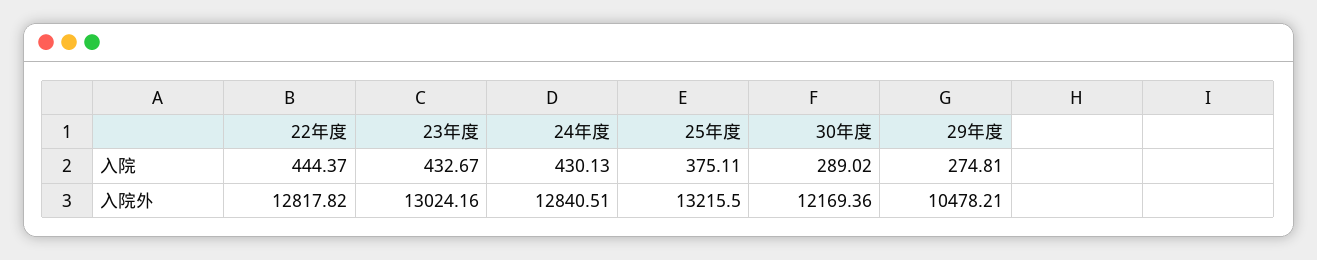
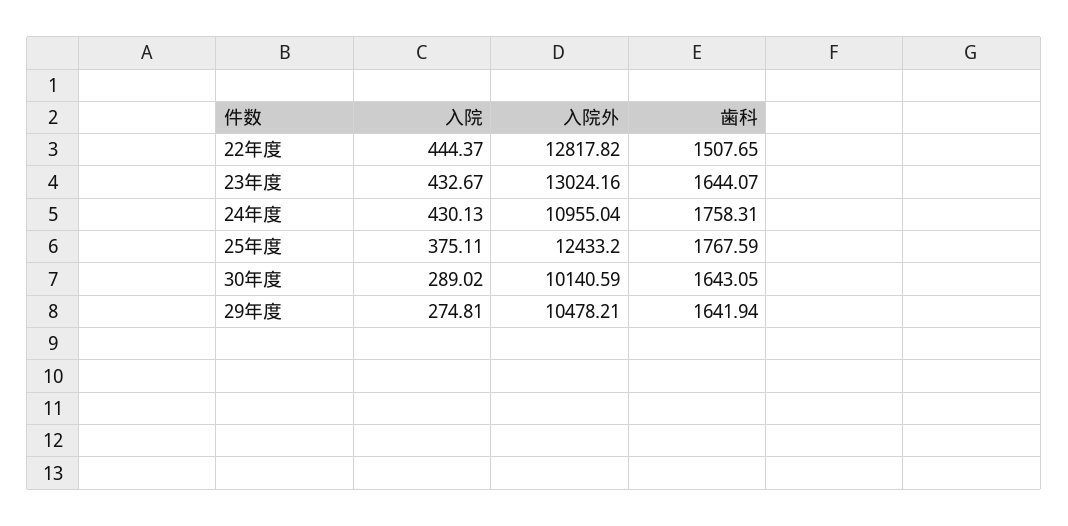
  {
    "22年度": {
      "入院": 444.37,
-     "入院外": 12817.82
+     "入院外": 12817.82,
+     "歯科": 1507.65
    },
    "23年度": {
      "入院": 432.67,
-     "入院外": 13024.16
+     "入院外": 13024.16,
+     "歯科": 1644.07
    },
    "24年度": {
      "入院": 430.13,
-     "入院外": 12840.51
+     "入院外": 10955.04,
+     "歯科": 1758.31
    },
    "25年度": {
      "入院": 375.11,
-     "入院外": 13215.5
+     "入院外": 12433.2,
+     "歯科": 1767.59
    },
    "30年度": {
      "入院": 289.02,
-     "入院外": 12169.36
+     "入院外": 10140.59,
+     "歯科": 1643.05
    },
    "29年度": {
      "入院": 274.81,
-     "入院外": 10478.21
+     "入院外": 10478.21,
+     "歯科": 1641.94
    }
  }

